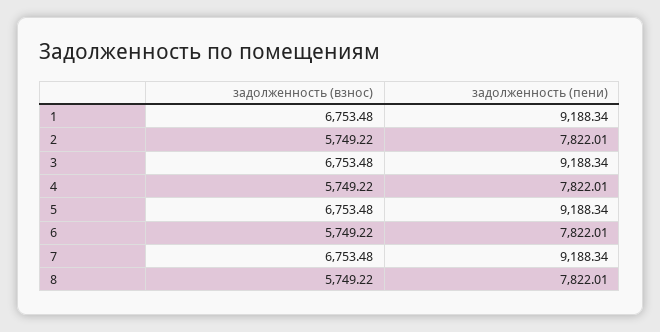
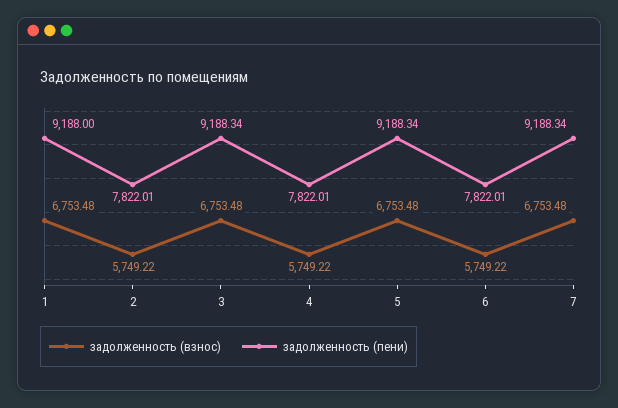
  {
    "задолженность (взнос)": {
      "1": 6753.48,
      "2": 5749.22,
      "3": 6753.48,
      "4": 5749.22,
      "5": 6753.48,
      "6": 5749.22,
-     "7": 6753.48,
+     "7": 6753.48
-     "8": 5749.22
    },
    "задолженность (пени)": {
-     "1": 9188.34,
+     "1": 9188,
      "2": 7822.01,
      "3": 9188.34,
      "4": 7822.01,
      "5": 9188.34,
      "6": 7822.01,
-     "7": 9188.34,
+     "7": 9188.34
-     "8": 7822.01
    }
  }

